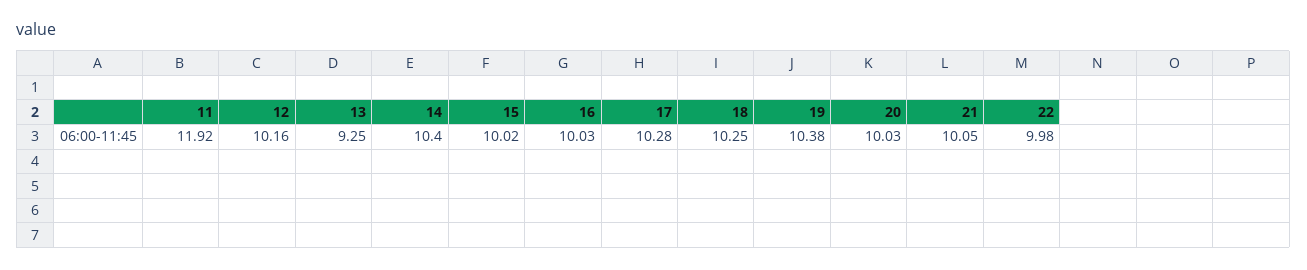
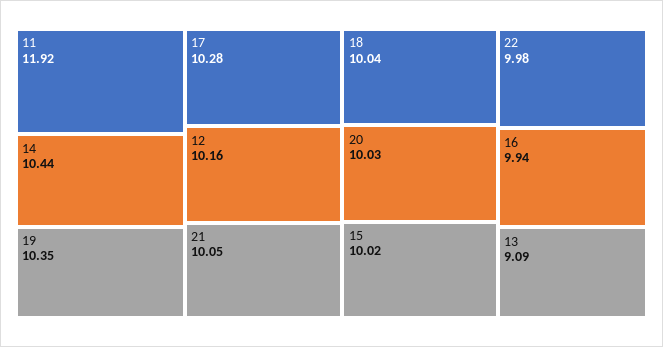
  {
    "11": 11.92,
    "12": 10.16,
-   "13": 9.25,
+   "13": 9.09,
-   "14": 10.4,
+   "14": 10.44,
    "15": 10.02,
-   "16": 10.03,
+   "16": 9.94,
    "17": 10.28,
-   "18": 10.25,
+   "18": 10.04,
-   "19": 10.38,
+   "19": 10.35,
    "20": 10.03,
    "21": 10.05,
    "22": 9.98
  }

